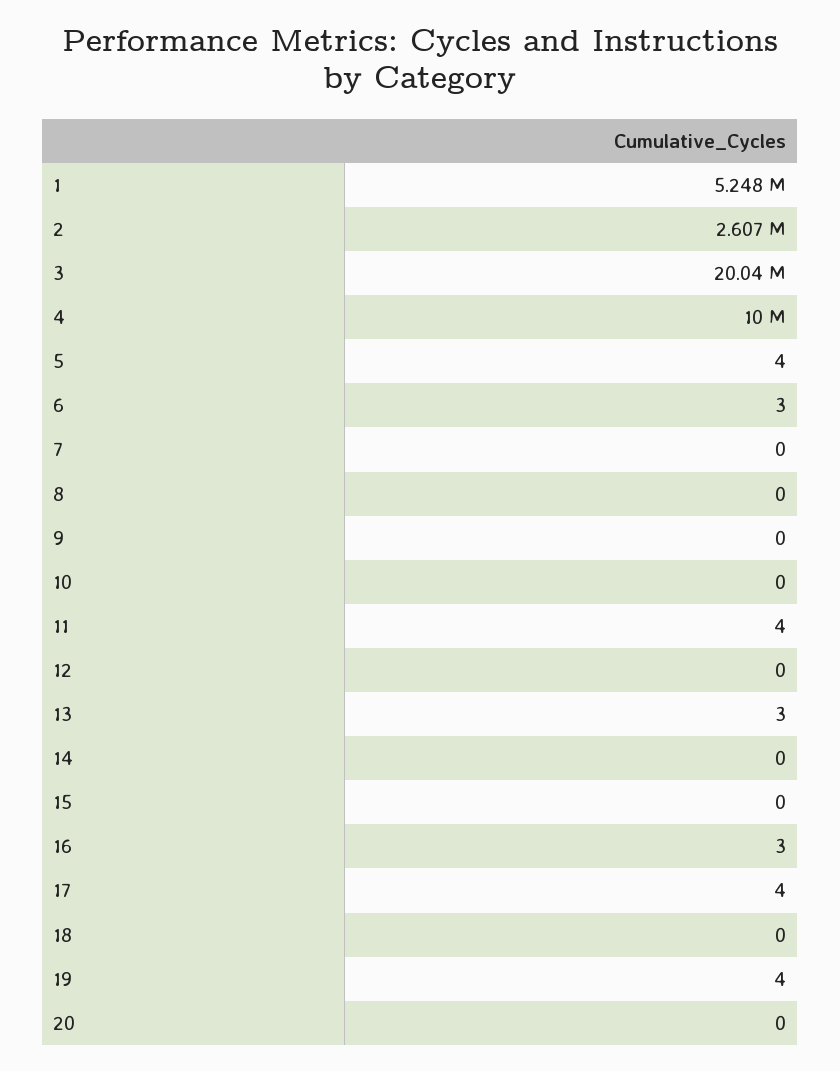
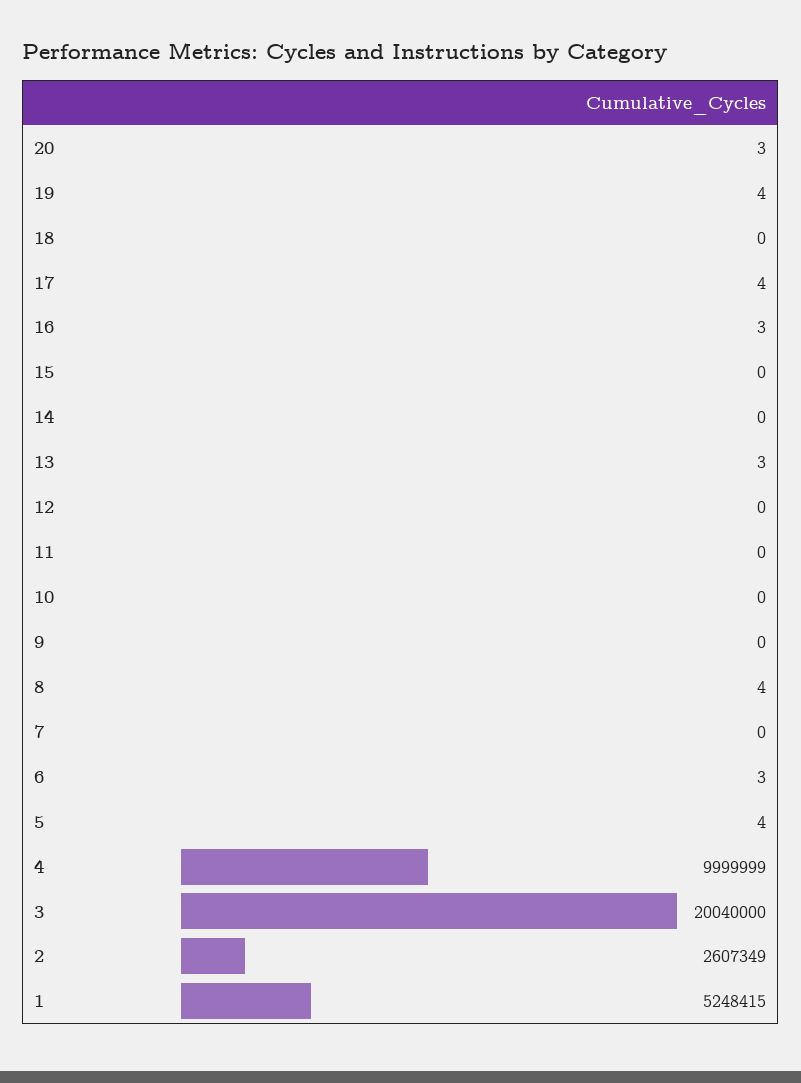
  {
    "1": 5248415,
    "2": 2607349,
    "3": 20040000,
    "4": 9999999,
    "5": 4,
    "6": 3,
    "7": 0,
-   "8": 0,
+   "8": 4,
    "9": 0,
    "10": 0,
-   "11": 4,
+   "11": 0,
    "12": 0,
    "13": 3,
    "14": 0,
    "15": 0,
    "16": 3,
    "17": 4,
    "18": 0,
    "19": 4,
-   "20": 0
+   "20": 3
  }

